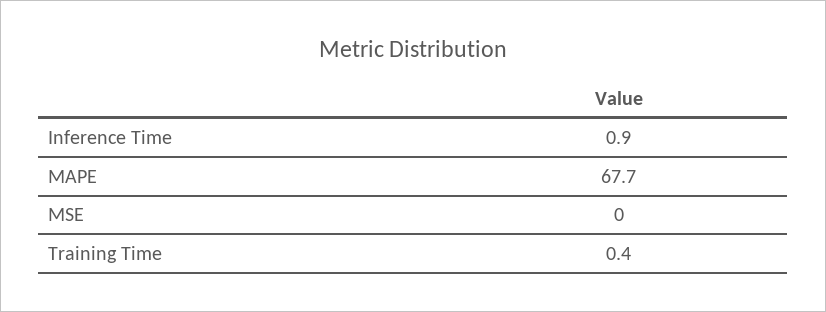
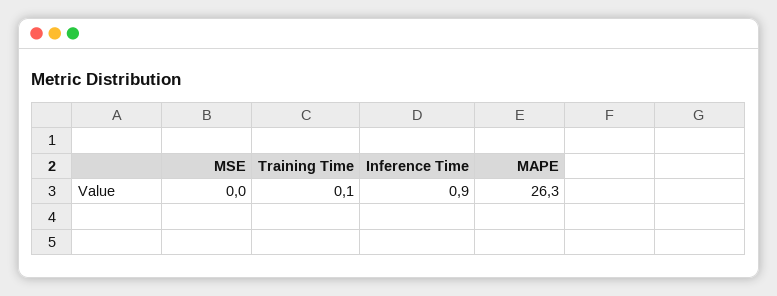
  {
    "Inference Time": 0.9,
-   "MAPE": 67.7,
+   "MAPE": 26.3,
    "MSE": 0,
-   "Training Time": 0.4
+   "Training Time": 0.1
  }

